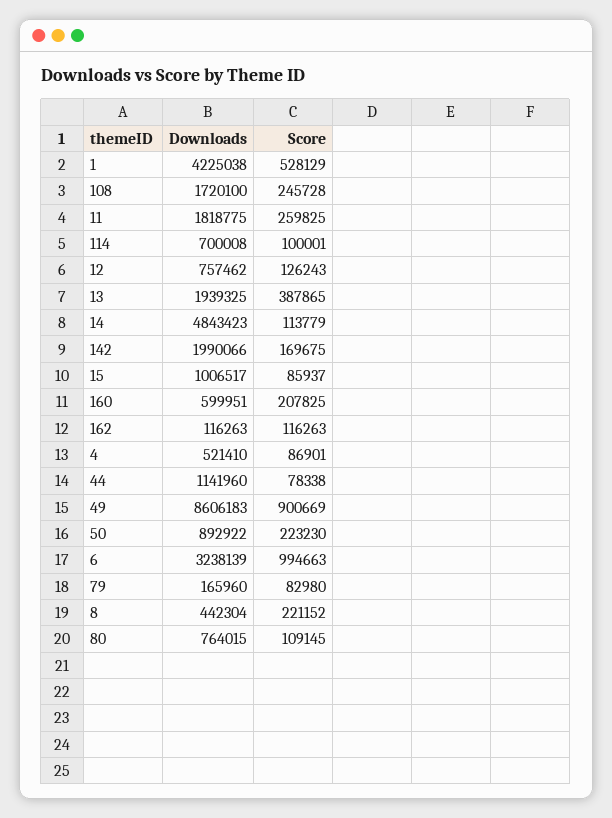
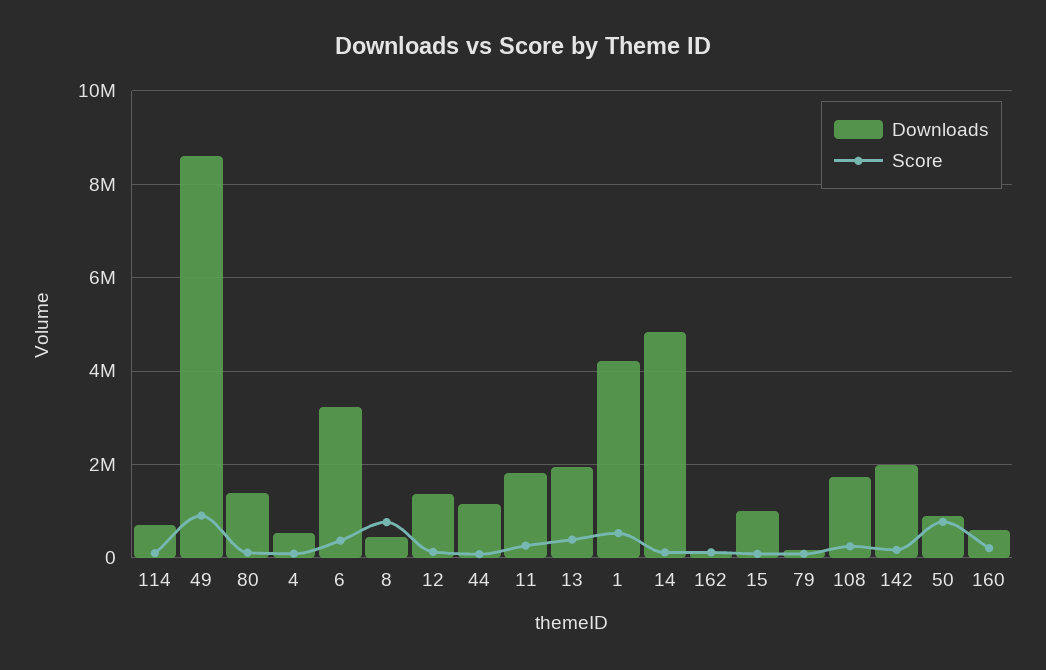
  {
    "Downloads": {
      "1": 4225038,
      "108": 1720100,
      "11": 1818775,
      "114": 700008,
-     "12": 757462,
+     "12": 1400000,
      "13": 1939325,
      "14": 4843423,
      "142": 1990066,
      "15": 1006517,
      "160": 599951,
      "162": 116263,
      "4": 521410,
      "44": 1141960,
      "49": 8606183,
      "50": 892922,
      "6": 3238139,
      "79": 165960,
      "8": 442304,
-     "80": 764015
+     "80": 1400000
    },
    "Score": {
      "1": 528129,
      "108": 245728,
      "11": 259825,
      "114": 100001,
      "12": 126243,
      "13": 387865,
      "14": 113779,
      "142": 169675,
      "15": 85937,
      "160": 207825,
      "162": 116263,
      "4": 86901,
      "44": 78338,
      "49": 900669,
-     "50": 223230,
+     "50": 800000,
-     "6": 994663,
+     "6": 400000,
      "79": 82980,
-     "8": 221152,
+     "8": 800000,
      "80": 109145
    }
  }

